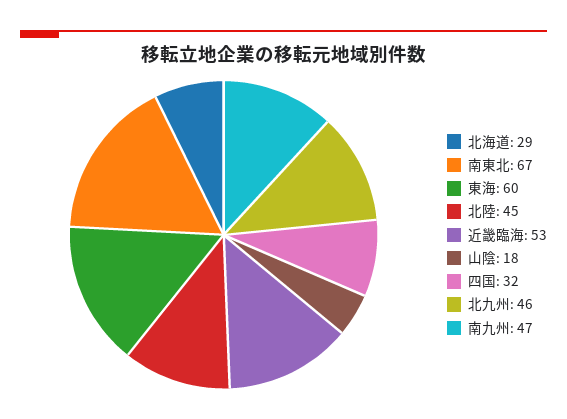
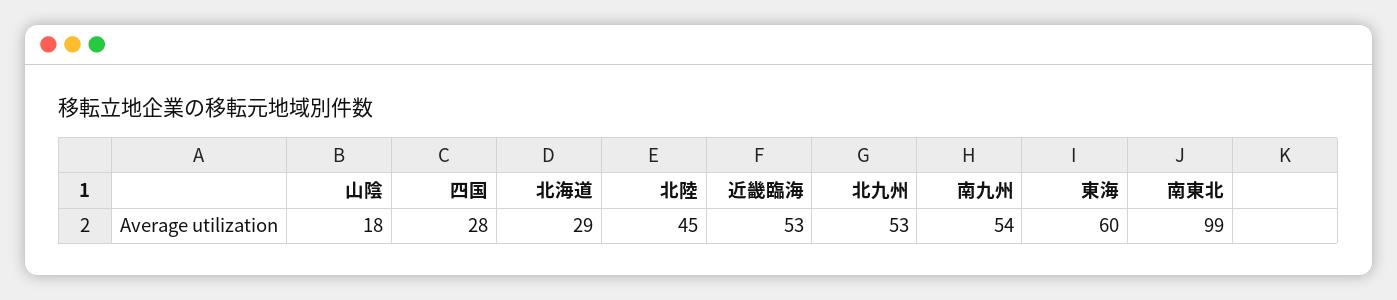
  {
    "北海道": 29,
-   "南東北": 67,
+   "南東北": 99,
    "東海": 60,
    "北陸": 45,
    "近畿臨海": 53,
    "山陰": 18,
-   "四国": 32,
+   "四国": 28,
-   "北九州": 46,
+   "北九州": 53,
-   "南九州": 47
+   "南九州": 54
  }

